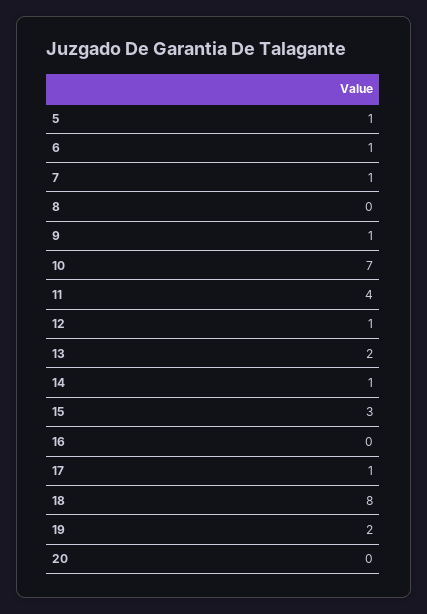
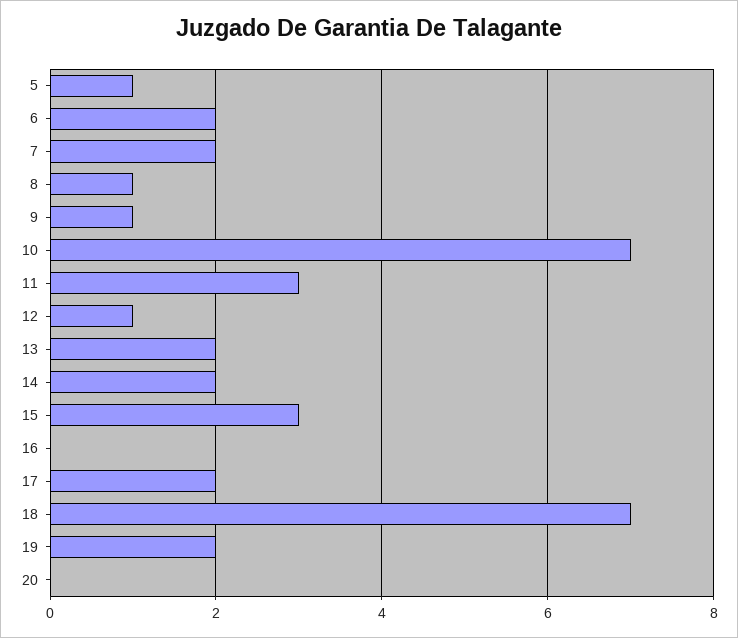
  {
    "5": 1,
-   "6": 1,
+   "6": 2,
-   "7": 1,
+   "7": 2,
-   "8": 0,
+   "8": 1,
    "9": 1,
    "10": 7,
-   "11": 4,
+   "11": 3,
    "12": 1,
    "13": 2,
-   "14": 1,
+   "14": 2,
    "15": 3,
    "16": 0,
-   "17": 1,
+   "17": 2,
-   "18": 8,
+   "18": 7,
    "19": 2,
    "20": 0
  }

